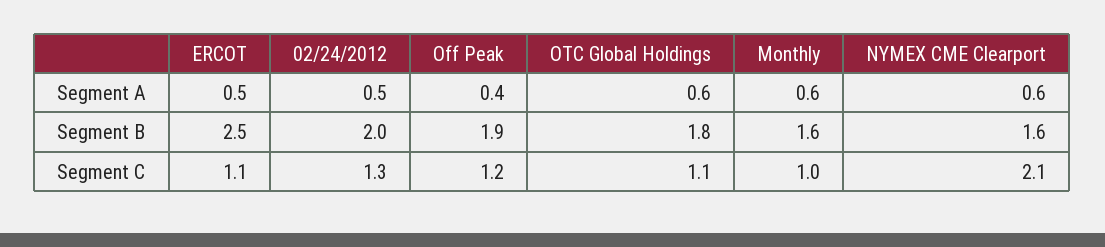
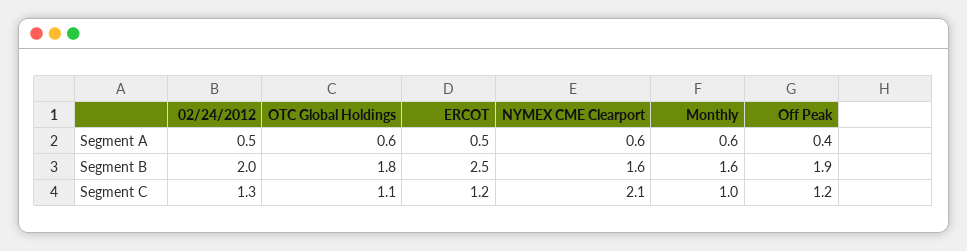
  {
    "ERCOT": {
      "Segment A": 0.5,
      "Segment B": 2.5,
-     "Segment C": 1.1
+     "Segment C": 1.2
    },
    "02/24/2012": {
      "Segment A": 0.5,
      "Segment B": 2,
      "Segment C": 1.3
    },
    "Off Peak": {
      "Segment A": 0.4,
      "Segment B": 1.9,
      "Segment C": 1.2
    },
    "OTC Global Holdings": {
      "Segment A": 0.6,
      "Segment B": 1.8,
      "Segment C": 1.1
    },
    "Monthly": {
      "Segment A": 0.6,
      "Segment B": 1.6,
      "Segment C": 1
    },
    "NYMEX CME Clearport": {
      "Segment A": 0.6,
      "Segment B": 1.6,
      "Segment C": 2.1
    }
  }

